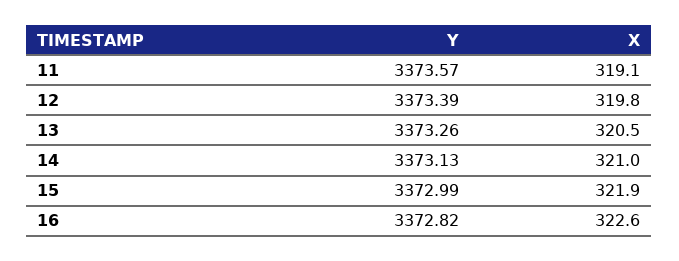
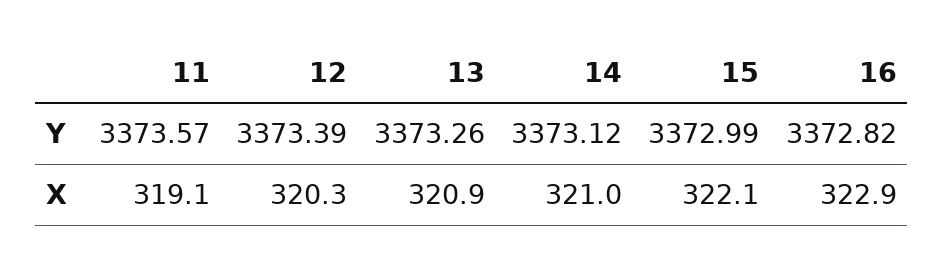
  {
    "Y": {
      "11": 3373.57,
      "12": 3373.39,
      "13": 3373.26,
-     "14": 3373.13,
+     "14": 3373.12,
      "15": 3372.99,
      "16": 3372.82
    },
    "X": {
      "11": 319.1,
-     "12": 319.8,
+     "12": 320.3,
-     "13": 320.5,
+     "13": 320.9,
      "14": 321,
-     "15": 321.9,
+     "15": 322.1,
-     "16": 322.6
+     "16": 322.9
    }
  }

